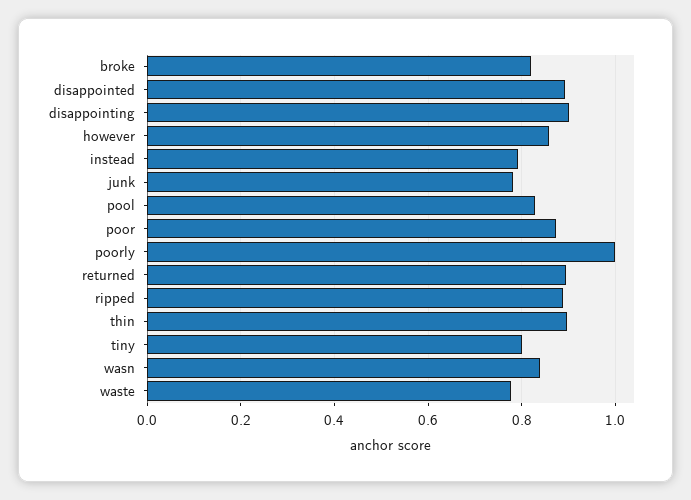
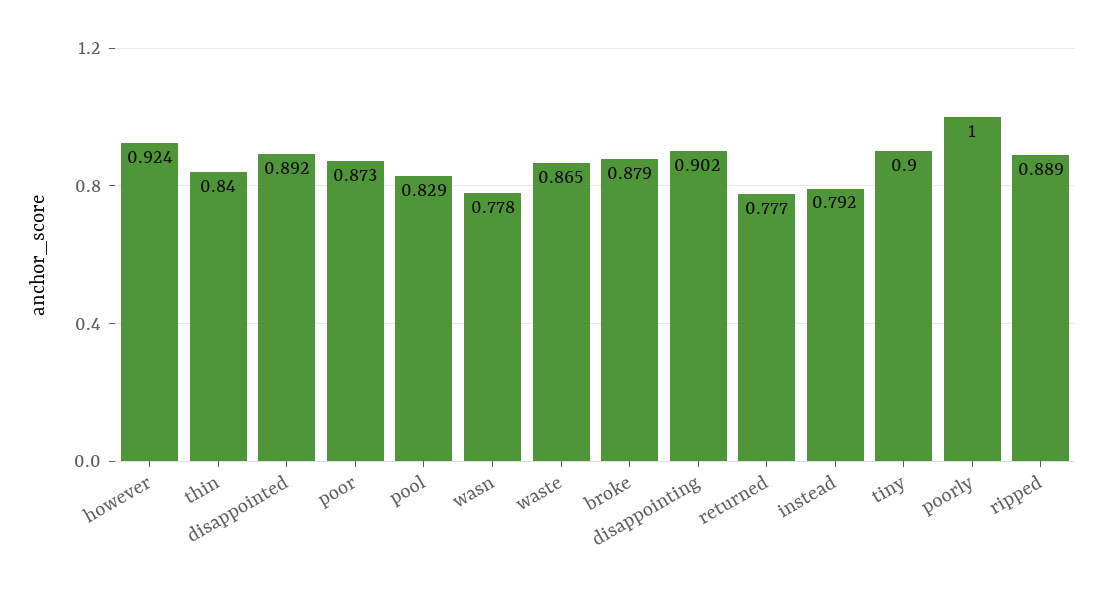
  {
-   "broke": 0.82,
+   "broke": 0.879,
    "disappointed": 0.892,
    "disappointing": 0.902,
-   "however": 0.86,
+   "however": 0.924,
    "instead": 0.792,
-   "junk": 0.78,
    "pool": 0.829,
    "poor": 0.873,
    "poorly": 1,
-   "returned": 0.9,
+   "returned": 0.777,
    "ripped": 0.889,
-   "thin": 0.9,
+   "thin": 0.84,
-   "tiny": 0.8,
+   "tiny": 0.9,
-   "wasn": 0.84,
+   "wasn": 0.778,
-   "waste": 0.78
+   "waste": 0.865
  }

